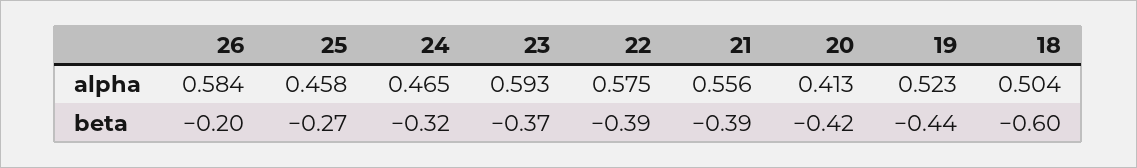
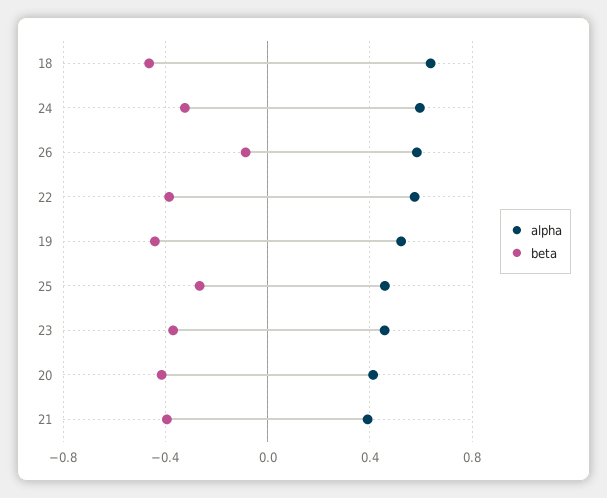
  {
    "alpha": {
      "26": 0.584,
      "25": 0.458,
-     "24": 0.465,
+     "24": 0.6,
-     "23": 0.593,
+     "23": 0.45,
      "22": 0.575,
-     "21": 0.556,
+     "21": 0.4,
      "20": 0.413,
      "19": 0.523,
-     "18": 0.504
+     "18": 0.65
    },
    "beta": {
-     "26": -0.2,
+     "26": -0.1,
      "25": -0.27,
      "24": -0.32,
      "23": -0.37,
      "22": -0.39,
      "21": -0.39,
      "20": -0.42,
      "19": -0.44,
-     "18": -0.6
+     "18": -0.45
    }
  }

